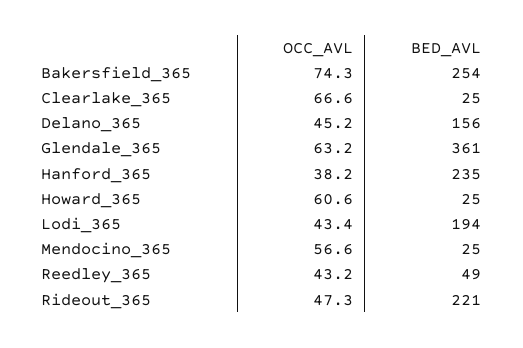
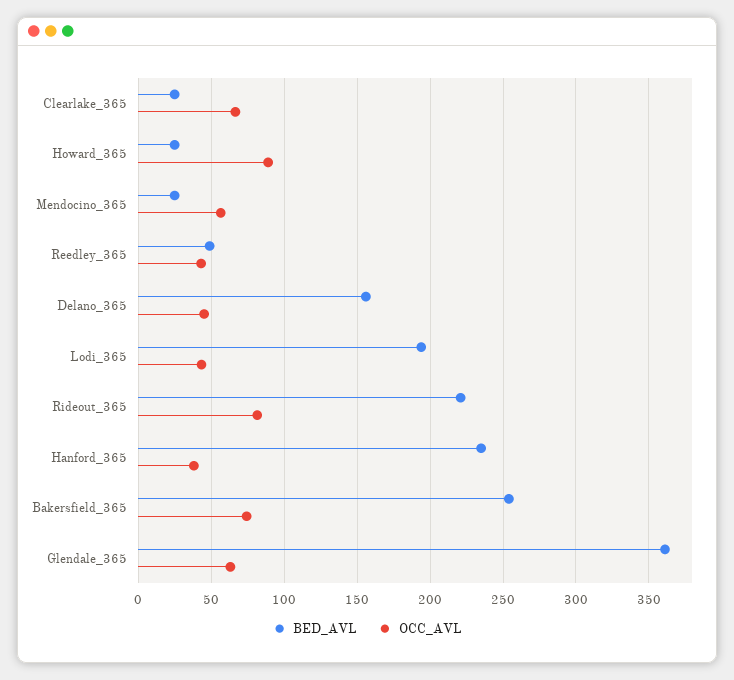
  {
    "OCC_AVL": {
      "Bakersfield_365": 74.3,
      "Clearlake_365": 66.6,
      "Delano_365": 45.2,
      "Glendale_365": 63.2,
      "Hanford_365": 38.2,
-     "Howard_365": 60.6,
+     "Howard_365": 90,
      "Lodi_365": 43.4,
      "Mendocino_365": 56.6,
      "Reedley_365": 43.2,
-     "Rideout_365": 47.3
+     "Rideout_365": 80
    },
    "BED_AVL": {
      "Bakersfield_365": 254,
      "Clearlake_365": 25,
      "Delano_365": 156,
      "Glendale_365": 361,
      "Hanford_365": 235,
      "Howard_365": 25,
      "Lodi_365": 194,
      "Mendocino_365": 25,
      "Reedley_365": 49,
      "Rideout_365": 221
    }
  }

